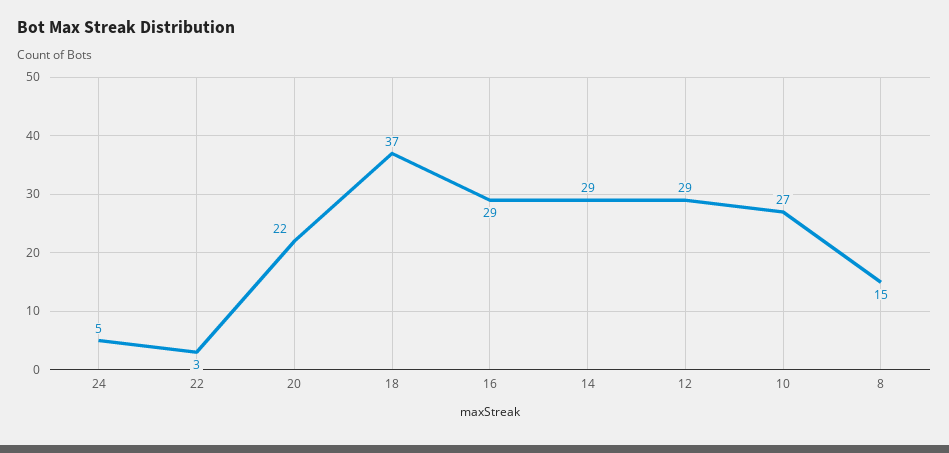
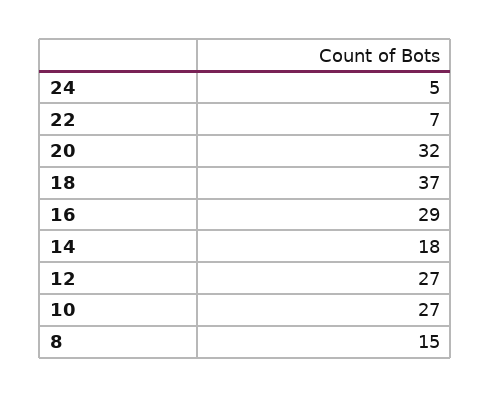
  {
    "24": 5,
-   "22": 3,
+   "22": 7,
-   "20": 22,
+   "20": 32,
    "18": 37,
    "16": 29,
-   "14": 29,
+   "14": 18,
-   "12": 29,
+   "12": 27,
    "10": 27,
    "8": 15
  }

